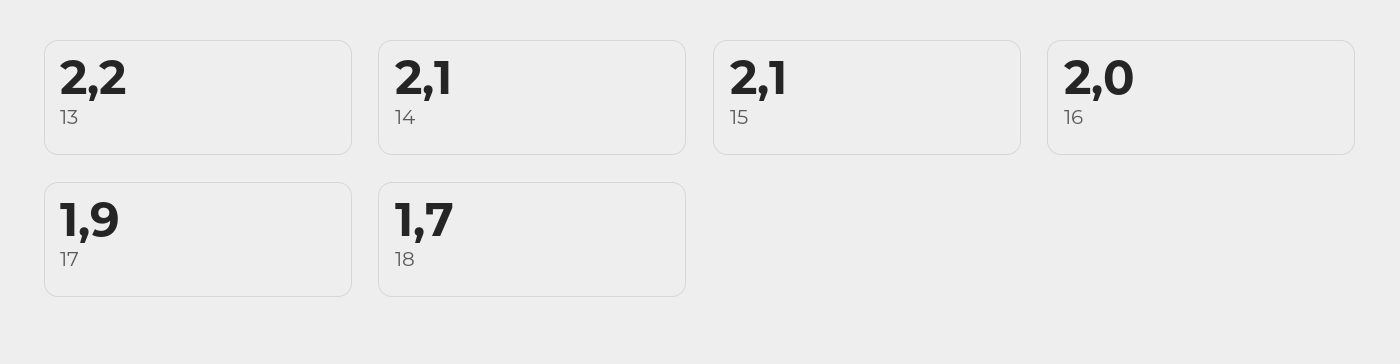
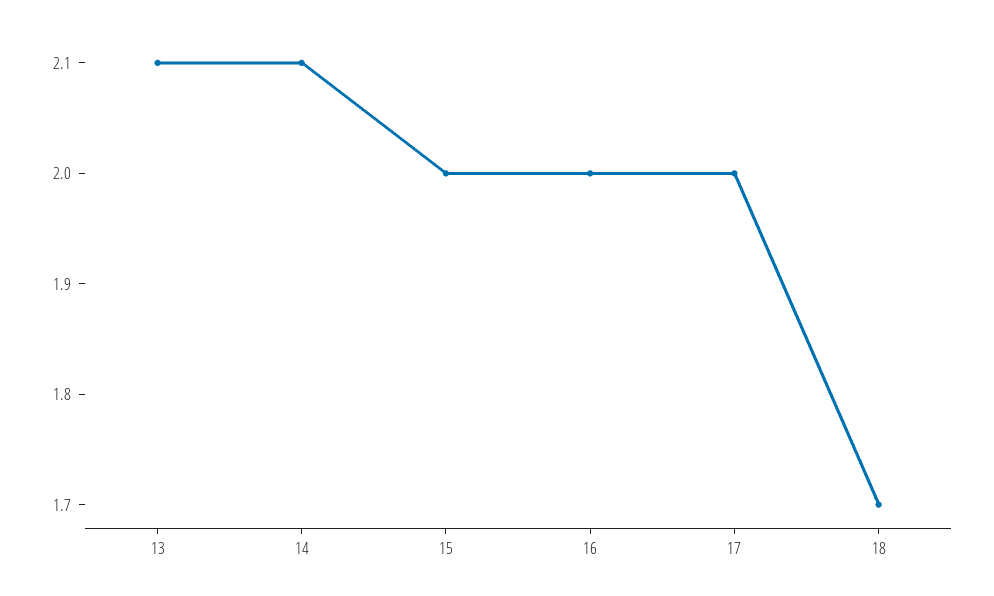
  {
-   "13": 2.2,
+   "13": 2.1,
    "14": 2.1,
-   "15": 2.1,
+   "15": 2,
    "16": 2,
-   "17": 1.9,
+   "17": 2,
    "18": 1.7
  }

